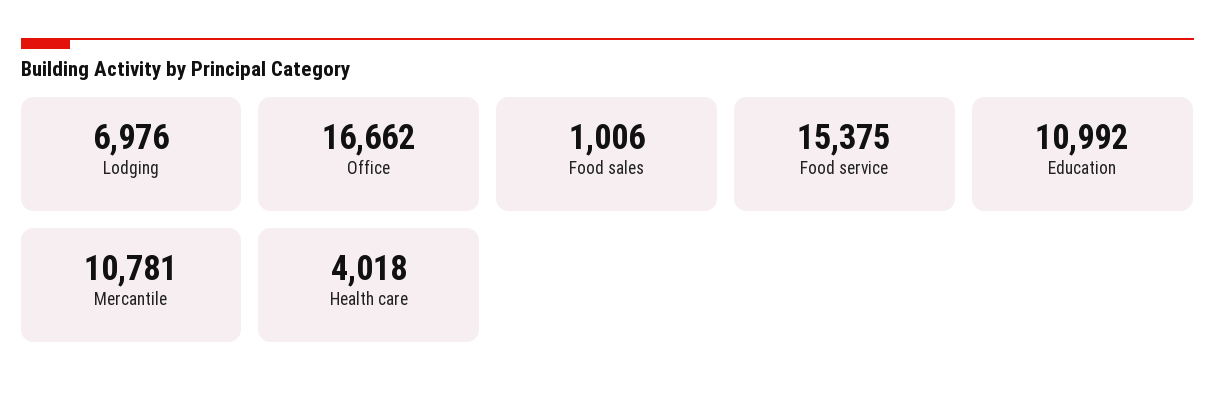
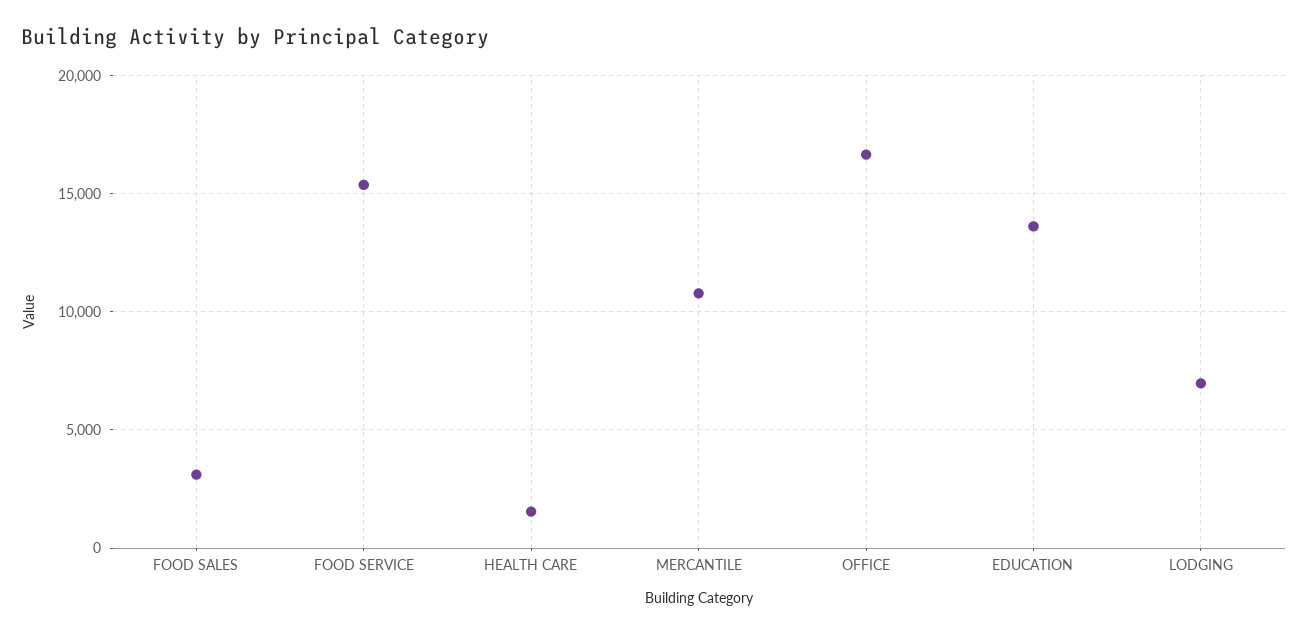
  {
    "Lodging": 6976,
    "Office": 16662,
-   "Food sales": 1006,
+   "Food sales": 3000,
    "Food service": 15375,
-   "Education": 10992,
+   "Education": 13500,
    "Mercantile": 10781,
-   "Health care": 4018
+   "Health care": 1500
  }

